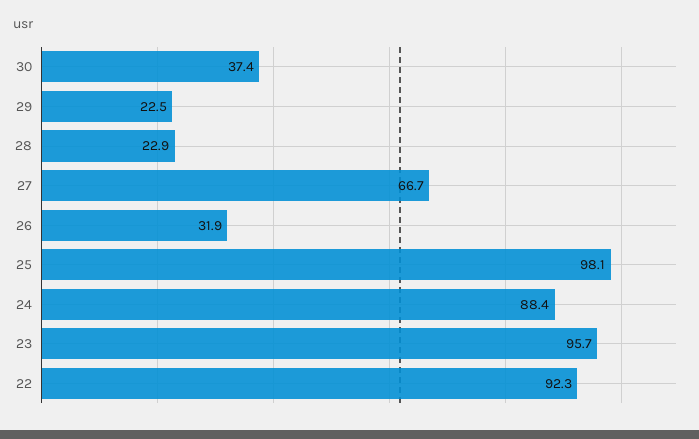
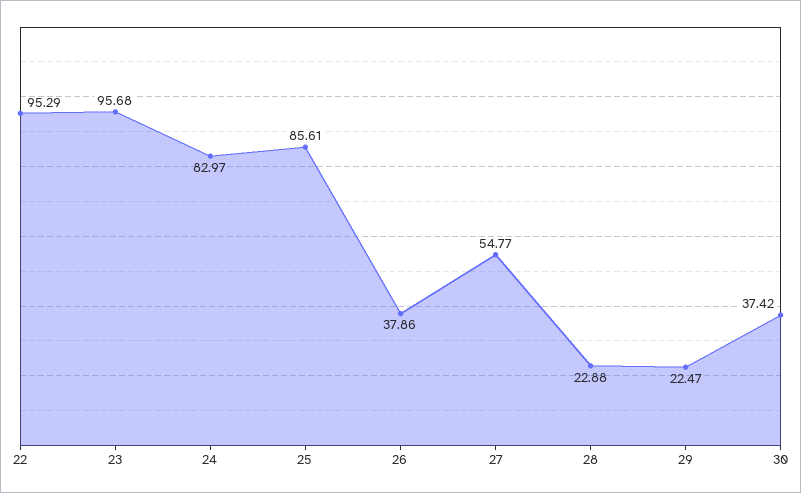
  {
    "30": 37.42,
    "29": 22.47,
    "28": 22.88,
-   "27": 66.7,
+   "27": 54.77,
-   "26": 31.9,
+   "26": 37.86,
-   "25": 98.1,
+   "25": 85.61,
-   "24": 88.4,
+   "24": 82.97,
    "23": 95.68,
-   "22": 92.3
+   "22": 95.29
  }

